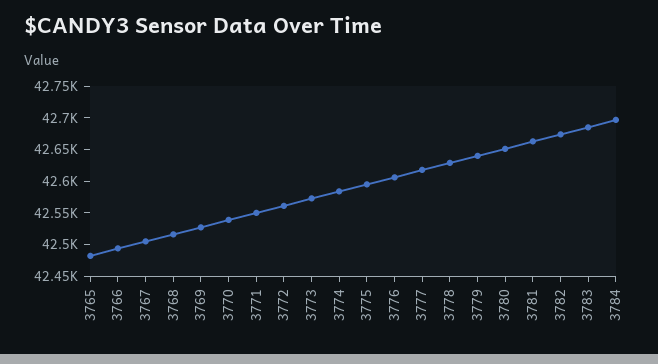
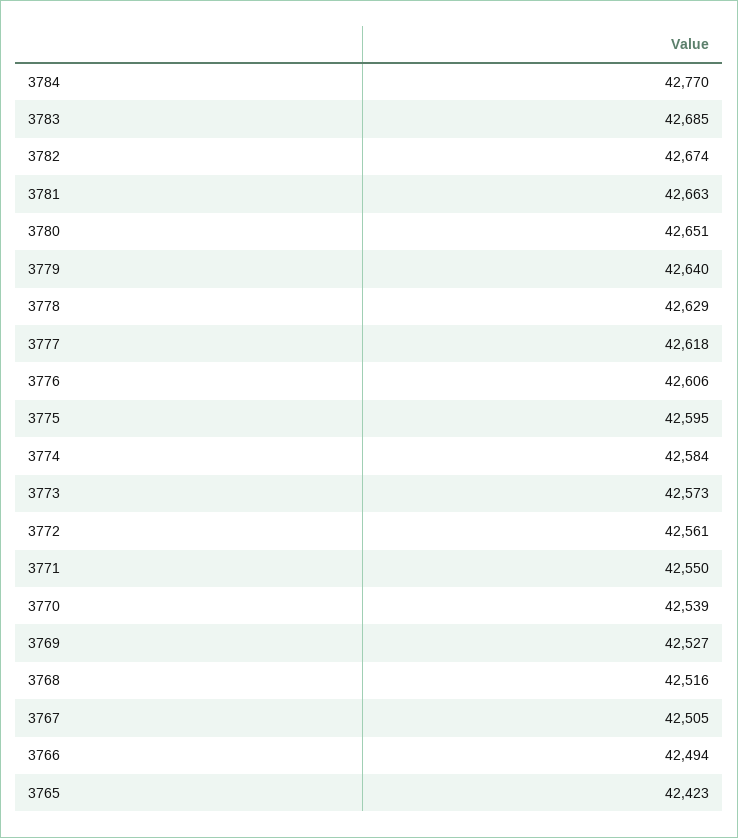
  {
-   "3765": 42475,
+   "3765": 42423,
    "3766": 42494,
    "3767": 42505,
    "3768": 42516,
    "3769": 42527,
    "3770": 42539,
    "3771": 42550,
    "3772": 42561,
    "3773": 42573,
    "3774": 42584,
    "3775": 42595,
    "3776": 42606,
    "3777": 42618,
    "3778": 42629,
    "3779": 42640,
    "3780": 42651,
    "3781": 42663,
    "3782": 42674,
    "3783": 42685,
-   "3784": 42700
+   "3784": 42770
  }

